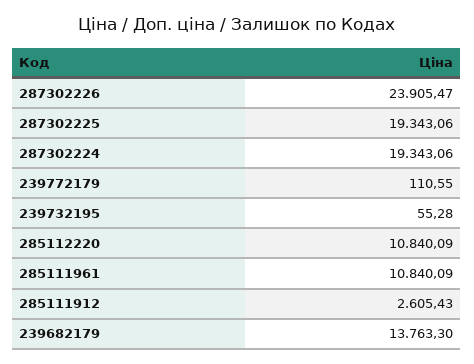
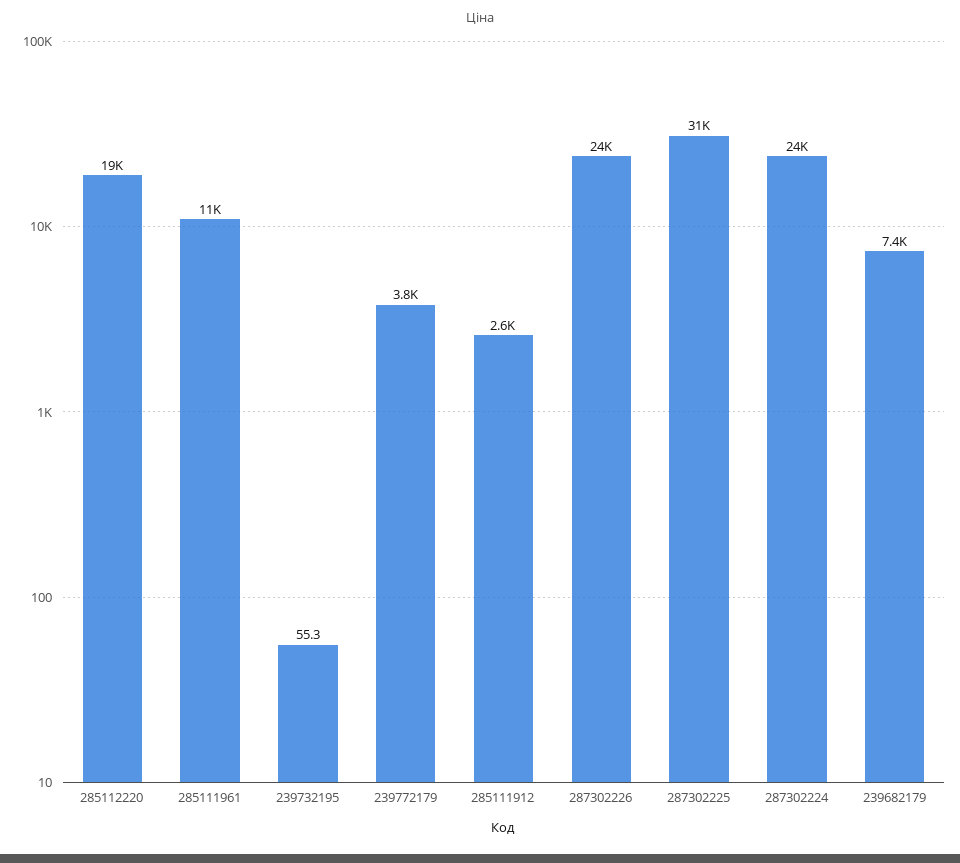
  {
    "287302226": 23905.47,
-   "287302225": 19343.06,
+   "287302225": 31000,
-   "287302224": 19343.06,
+   "287302224": 24000,
-   "239772179": 110.55,
+   "239772179": 3800,
    "239732195": 55.28,
-   "285112220": 10840.09,
+   "285112220": 19000,
    "285111961": 10840.09,
    "285111912": 2605.43,
-   "239682179": 13763.3
+   "239682179": 7400
  }

